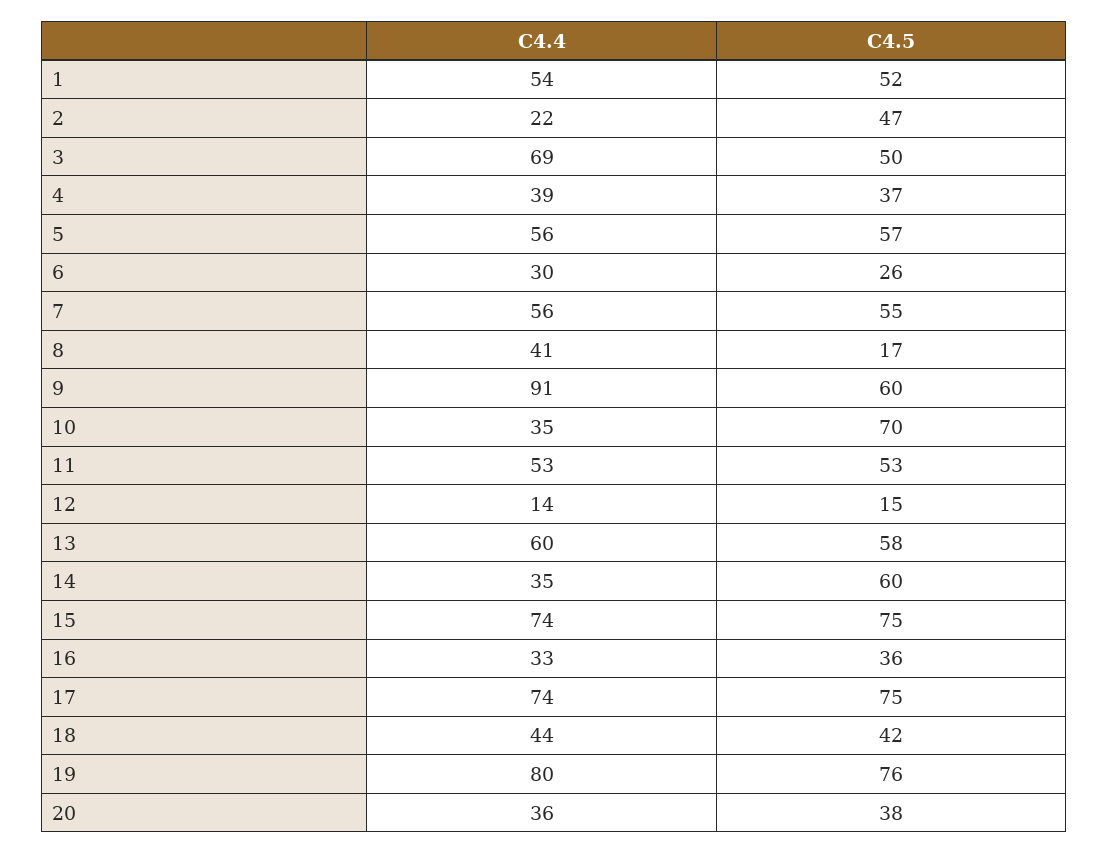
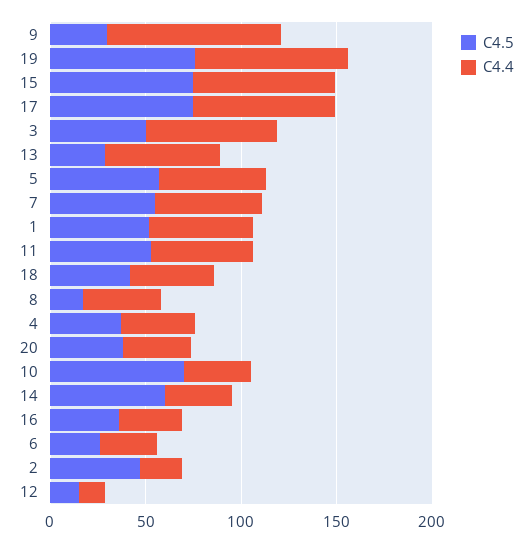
  {
    "C4.4": {
      "1": 54,
      "2": 22,
      "3": 69,
      "4": 39,
      "5": 56,
      "6": 30,
      "7": 56,
      "8": 41,
      "9": 91,
      "10": 35,
      "11": 53,
      "12": 14,
      "13": 60,
      "14": 35,
      "15": 74,
      "16": 33,
      "17": 74,
      "18": 44,
      "19": 80,
      "20": 36
    },
    "C4.5": {
      "1": 52,
      "2": 47,
      "3": 50,
      "4": 37,
      "5": 57,
      "6": 26,
      "7": 55,
      "8": 17,
-     "9": 60,
+     "9": 30,
      "10": 70,
      "11": 53,
      "12": 15,
-     "13": 58,
+     "13": 30,
      "14": 60,
      "15": 75,
      "16": 36,
      "17": 75,
      "18": 42,
      "19": 76,
      "20": 38
    }
  }

